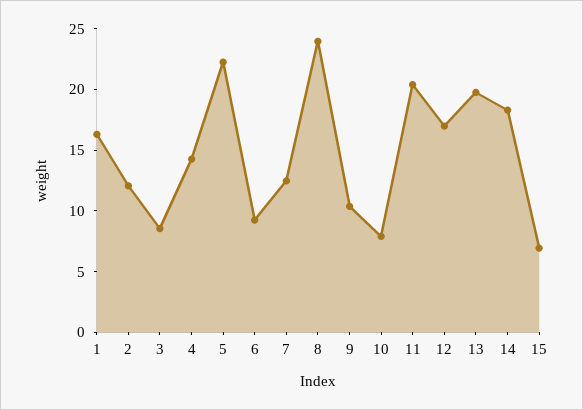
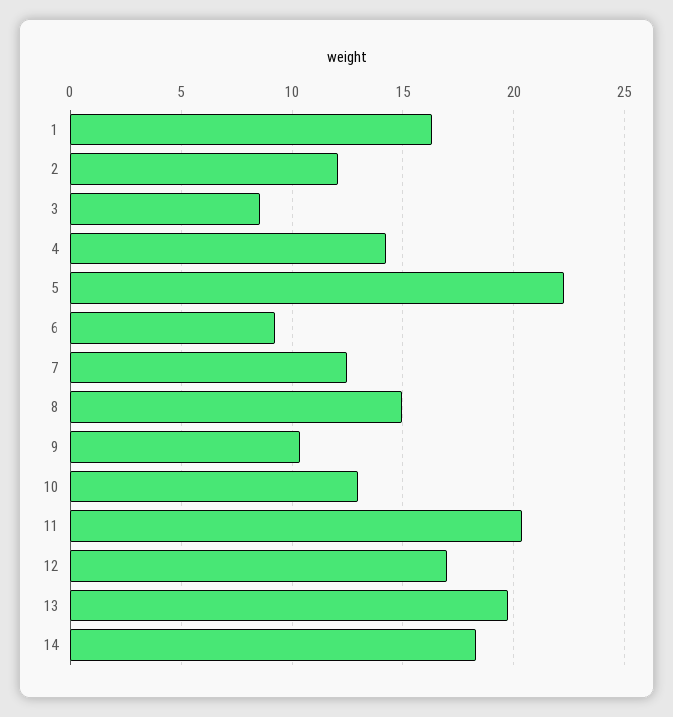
  {
    "1": 16.5,
    "2": 12,
    "3": 8.5,
    "4": 14.5,
    "5": 22.5,
    "6": 9,
    "7": 12.5,
-   "8": 24,
+   "8": 15,
    "9": 10.5,
-   "10": 8,
+   "10": 13,
    "11": 20.5,
    "12": 17,
    "13": 20,
-   "14": 18.5,
+   "14": 18.5
-   "15": 7
  }

